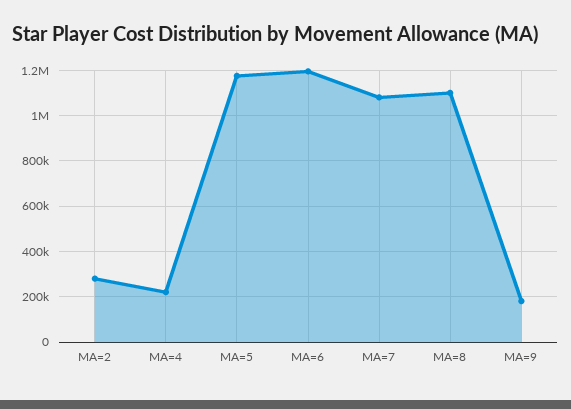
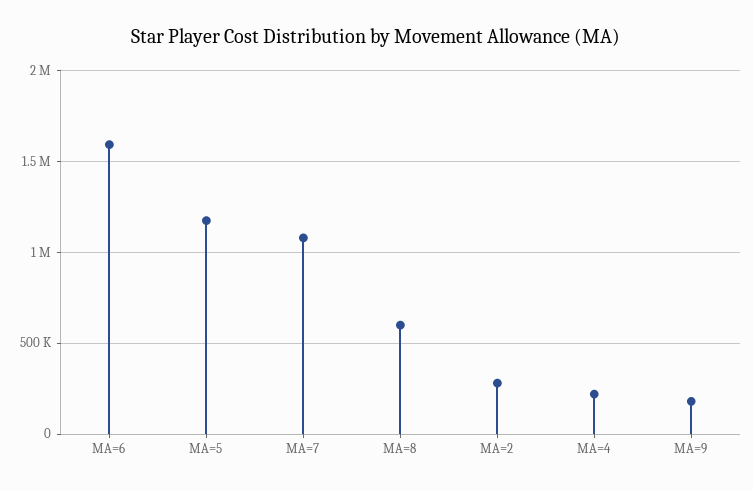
  {
    "MA=2": 300000,
    "MA=4": 200000,
    "MA=5": 1200000,
-   "MA=6": 1200000,
+   "MA=6": 1600000,
    "MA=7": 1100000,
-   "MA=8": 1100000,
+   "MA=8": 600000,
    "MA=9": 200000
  }

